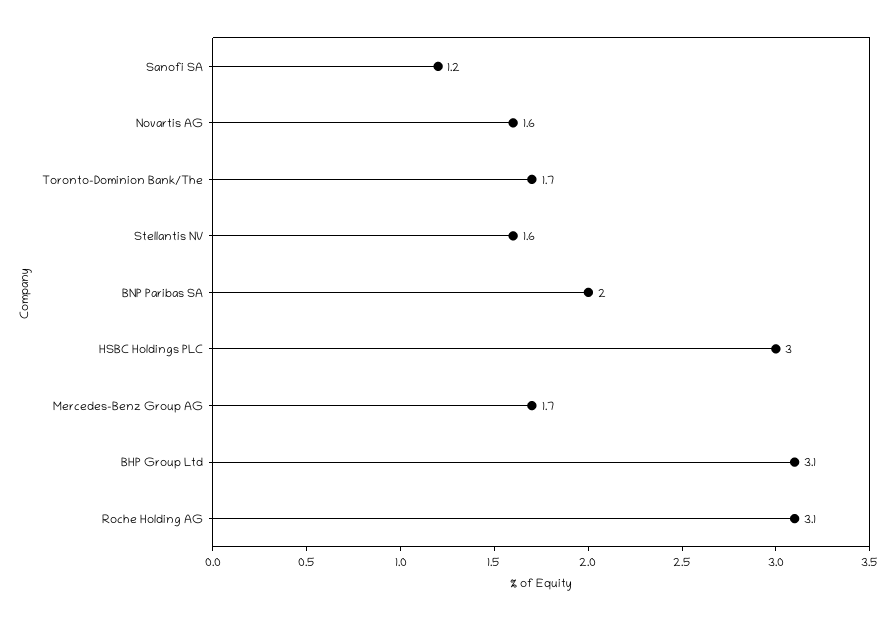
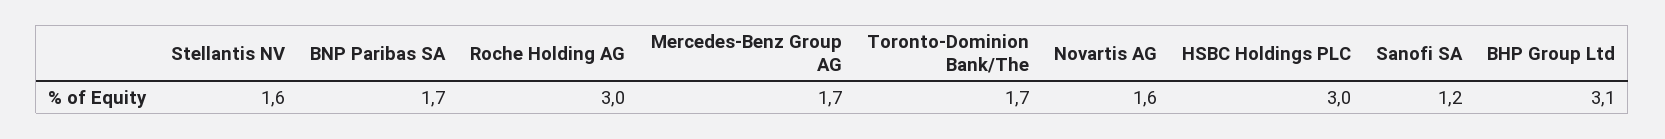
  {
    "Sanofi SA": 1.2,
    "Novartis AG": 1.6,
    "Toronto-Dominion Bank/The": 1.7,
    "Stellantis NV": 1.6,
-   "BNP Paribas SA": 2,
+   "BNP Paribas SA": 1.7,
    "HSBC Holdings PLC": 3,
    "Mercedes-Benz Group AG": 1.7,
    "BHP Group Ltd": 3.1,
-   "Roche Holding AG": 3.1
+   "Roche Holding AG": 3
  }

